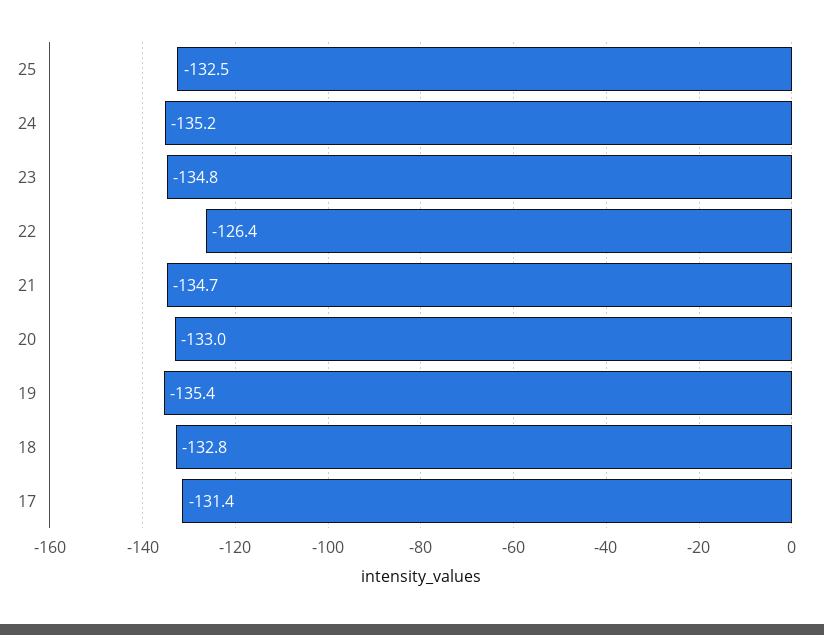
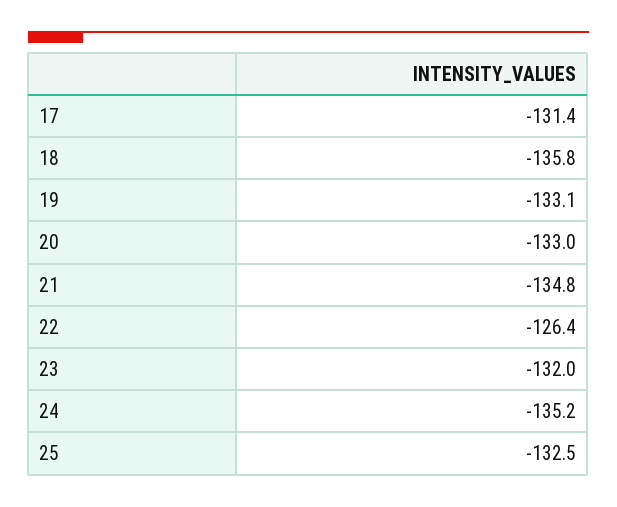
  {
    "25": -132.5,
    "24": -135.2,
-   "23": -134.8,
+   "23": -132,
    "22": -126.4,
-   "21": -134.7,
+   "21": -134.8,
    "20": -133,
-   "19": -135.4,
+   "19": -133.1,
-   "18": -132.8,
+   "18": -135.8,
    "17": -131.4
  }

